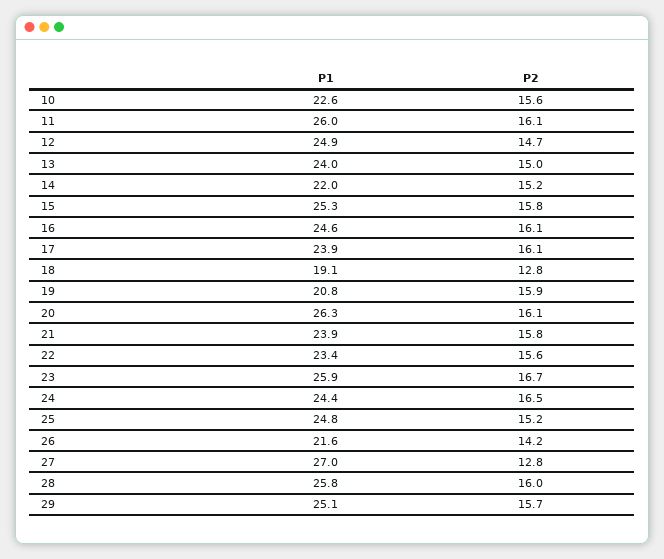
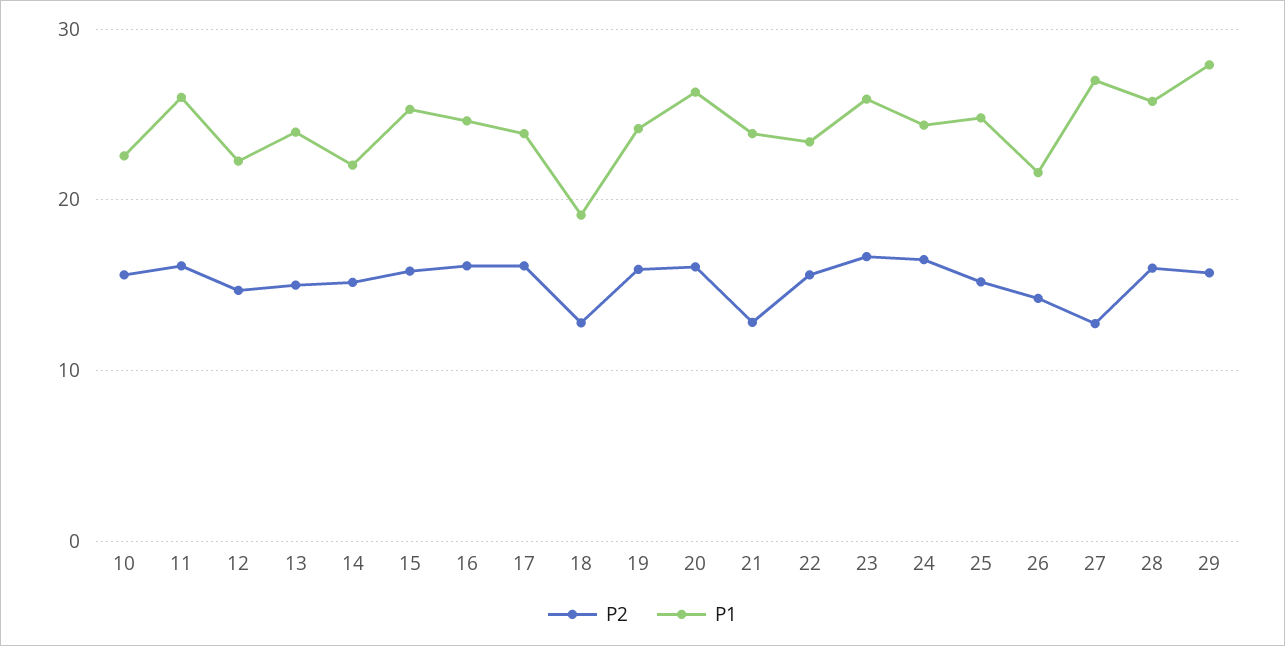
  {
    "P1": {
      "10": 22.6,
      "11": 26,
-     "12": 24.9,
+     "12": 22,
      "13": 24,
      "14": 22,
      "15": 25.3,
      "16": 24.6,
      "17": 23.9,
      "18": 19.1,
-     "19": 20.8,
+     "19": 24,
      "20": 26.3,
      "21": 23.9,
      "22": 23.4,
      "23": 25.9,
      "24": 24.4,
      "25": 24.8,
      "26": 21.6,
      "27": 27,
      "28": 25.8,
-     "29": 25.1
+     "29": 28
    },
    "P2": {
      "10": 15.6,
      "11": 16.1,
      "12": 14.7,
      "13": 15,
      "14": 15.2,
      "15": 15.8,
      "16": 16.1,
      "17": 16.1,
      "18": 12.8,
      "19": 15.9,
      "20": 16.1,
-     "21": 15.8,
+     "21": 13,
      "22": 15.6,
      "23": 16.7,
      "24": 16.5,
      "25": 15.2,
      "26": 14.2,
      "27": 12.8,
      "28": 16,
      "29": 15.7
    }
  }

